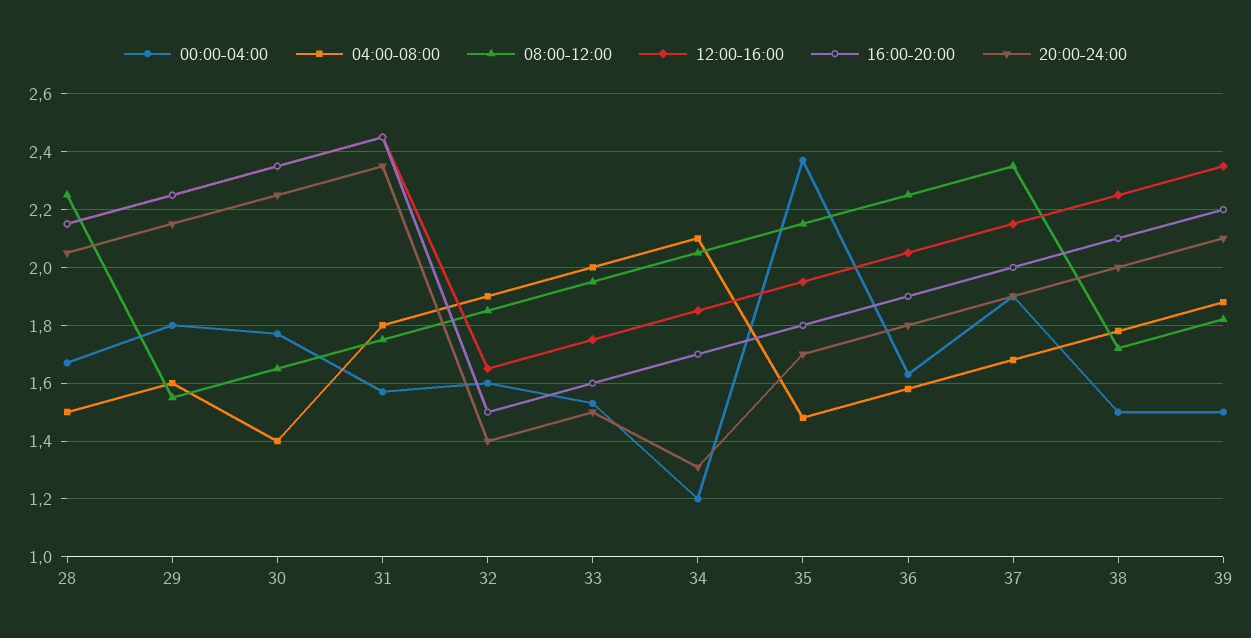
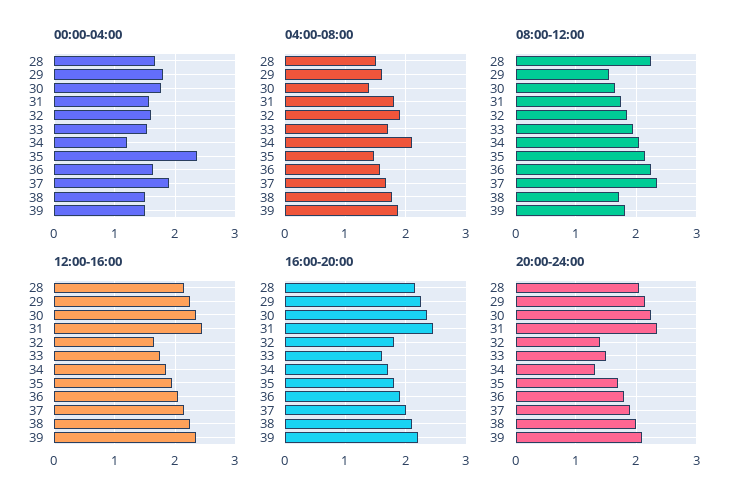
  {
    "00:00-04:00": {
      "28": 1.65,
      "29": 1.8,
      "30": 1.75,
      "31": 1.55,
      "32": 1.6,
      "33": 1.55,
      "34": 1.2,
      "35": 2.35,
      "36": 1.65,
      "37": 1.9,
      "38": 1.5,
      "39": 1.5
    },
    "04:00-08:00": {
      "28": 1.5,
      "29": 1.6,
      "30": 1.4,
      "31": 1.8,
      "32": 1.9,
-     "33": 2,
+     "33": 1.7,
      "34": 2.1,
      "35": 1.5,
      "36": 1.6,
      "37": 1.7,
      "38": 1.8,
      "39": 1.9
    },
    "08:00-12:00": {
      "28": 2.25,
      "29": 1.55,
      "30": 1.65,
      "31": 1.75,
      "32": 1.85,
      "33": 1.95,
      "34": 2.05,
      "35": 2.15,
      "36": 2.25,
      "37": 2.35,
      "38": 1.7,
      "39": 1.8
    },
    "12:00-16:00": {
      "28": 2.15,
      "29": 2.25,
      "30": 2.35,
      "31": 2.45,
      "32": 1.65,
      "33": 1.75,
      "34": 1.85,
      "35": 1.95,
      "36": 2.05,
      "37": 2.15,
      "38": 2.25,
      "39": 2.35
    },
    "16:00-20:00": {
      "28": 2.15,
      "29": 2.25,
      "30": 2.35,
      "31": 2.45,
-     "32": 1.5,
+     "32": 1.8,
      "33": 1.6,
      "34": 1.7,
      "35": 1.8,
      "36": 1.9,
      "37": 2,
      "38": 2.1,
      "39": 2.2
    },
    "20:00-24:00": {
      "28": 2.05,
      "29": 2.15,
      "30": 2.25,
      "31": 2.35,
      "32": 1.4,
      "33": 1.5,
      "34": 1.3,
      "35": 1.7,
      "36": 1.8,
      "37": 1.9,
      "38": 2,
      "39": 2.1
    }
  }

